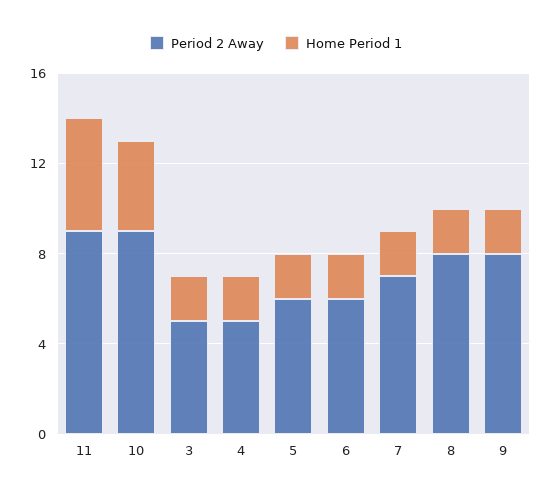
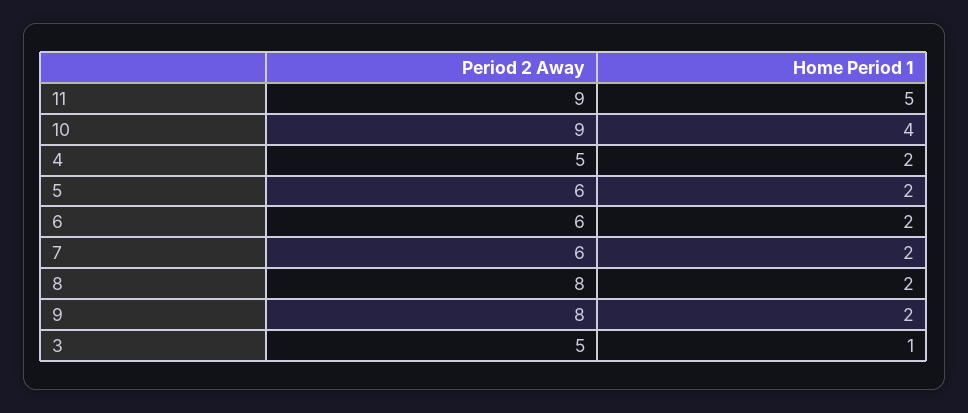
  {
    "Period 2 Away": {
      "11": 9,
      "10": 9,
      "3": 5,
      "4": 5,
      "5": 6,
      "6": 6,
-     "7": 7,
+     "7": 6,
      "8": 8,
      "9": 8
    },
    "Home Period 1": {
      "11": 5,
      "10": 4,
-     "3": 2,
+     "3": 1,
      "4": 2,
      "5": 2,
      "6": 2,
      "7": 2,
      "8": 2,
      "9": 2
    }
  }

